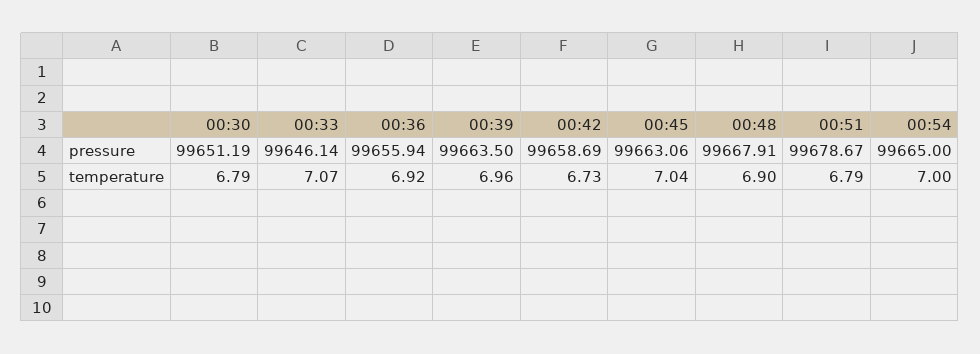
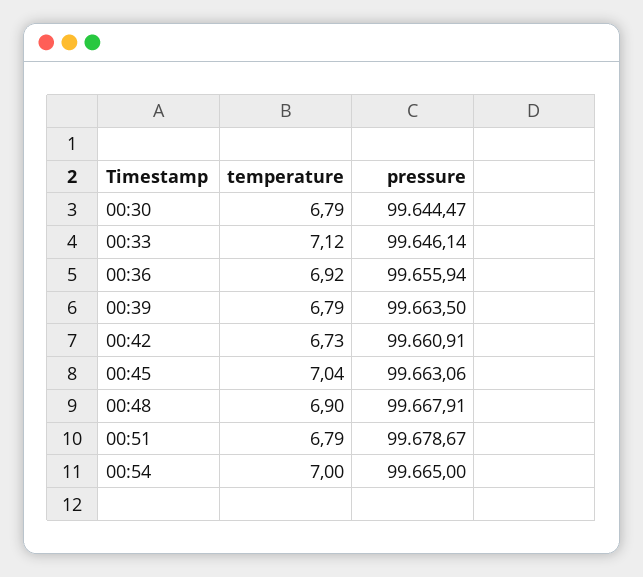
  {
    "00:30": {
-     "pressure": 99651.19,
+     "pressure": 99644.47,
      "temperature": 6.79
    },
    "00:33": {
      "pressure": 99646.14,
-     "temperature": 7.07
+     "temperature": 7.12
    },
    "00:36": {
      "pressure": 99655.94,
      "temperature": 6.92
    },
    "00:39": {
      "pressure": 99663.5,
-     "temperature": 6.96
+     "temperature": 6.79
    },
    "00:42": {
-     "pressure": 99658.69,
+     "pressure": 99660.91,
      "temperature": 6.73
    },
    "00:45": {
      "pressure": 99663.06,
      "temperature": 7.04
    },
    "00:48": {
      "pressure": 99667.91,
      "temperature": 6.9
    },
    "00:51": {
      "pressure": 99678.67,
      "temperature": 6.79
    },
    "00:54": {
      "pressure": 99665,
      "temperature": 7
    }
  }

